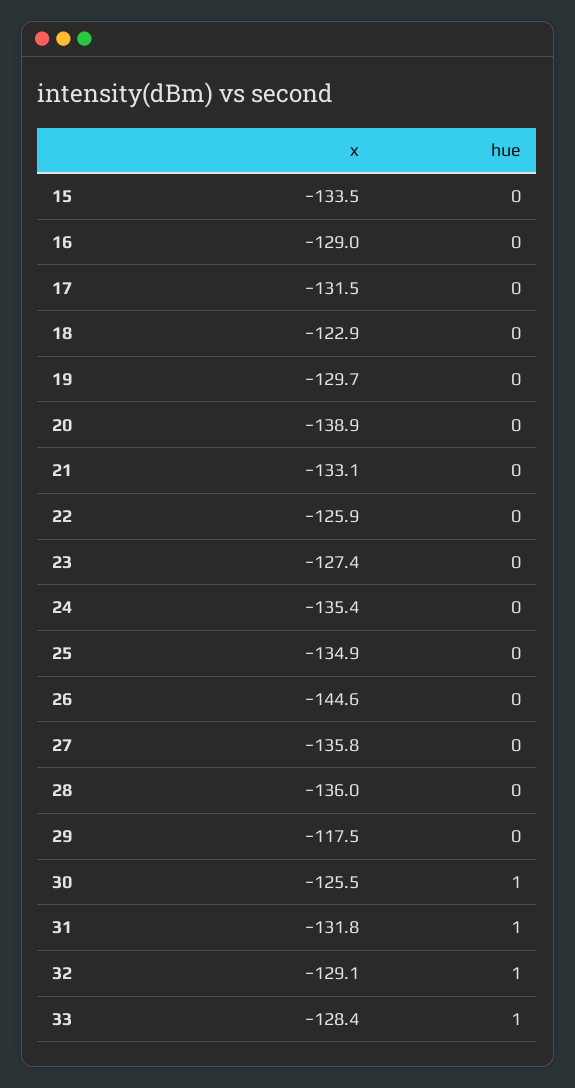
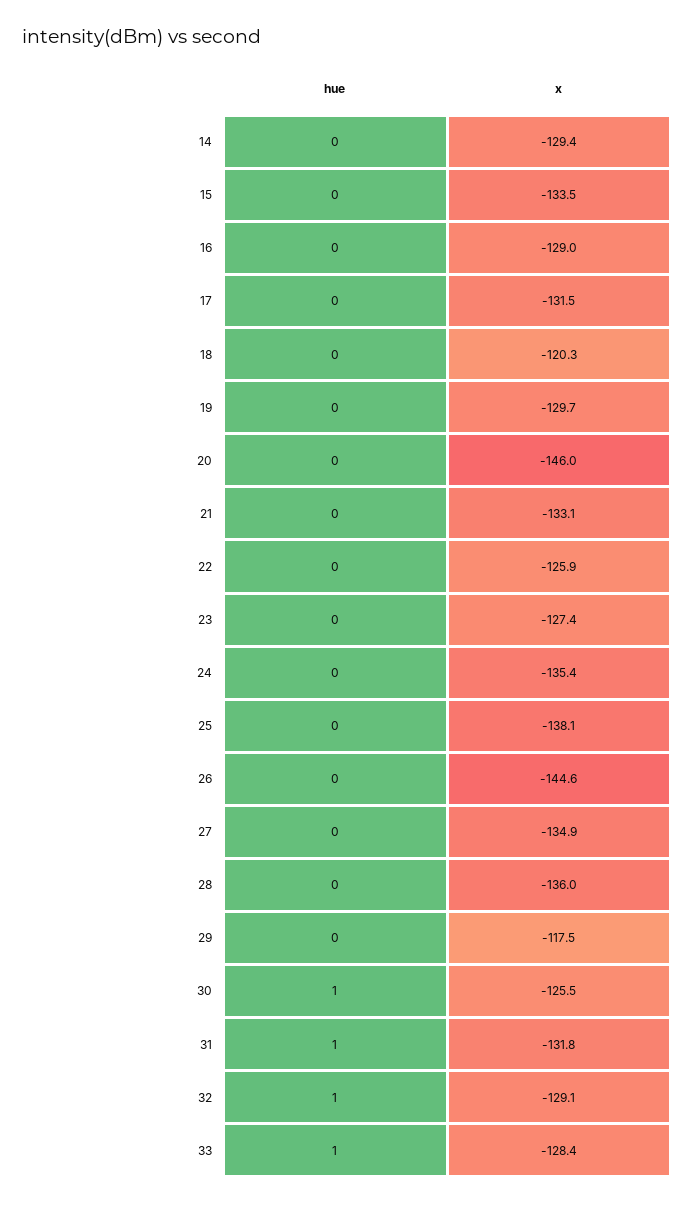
  {
    "x": {
      "15": -133.5,
      "16": -129,
      "17": -131.5,
-     "18": -122.9,
+     "18": -120.3,
      "19": -129.7,
-     "20": -138.9,
+     "20": -146,
      "21": -133.1,
      "22": -125.9,
      "23": -127.4,
      "24": -135.4,
-     "25": -134.9,
+     "25": -138.1,
      "26": -144.6,
-     "27": -135.8,
+     "27": -134.9,
      "28": -136,
      "29": -117.5,
      "30": -125.5,
      "31": -131.8,
      "32": -129.1,
-     "33": -128.4
+     "33": -128.4,
+     "14": -129.4
    },
    "hue": {
      "15": 0,
      "16": 0,
      "17": 0,
      "18": 0,
      "19": 0,
      "20": 0,
      "21": 0,
      "22": 0,
      "23": 0,
      "24": 0,
      "25": 0,
      "26": 0,
      "27": 0,
      "28": 0,
      "29": 0,
      "30": 1,
      "31": 1,
      "32": 1,
-     "33": 1
+     "33": 1,
+     "14": 0
    }
  }

